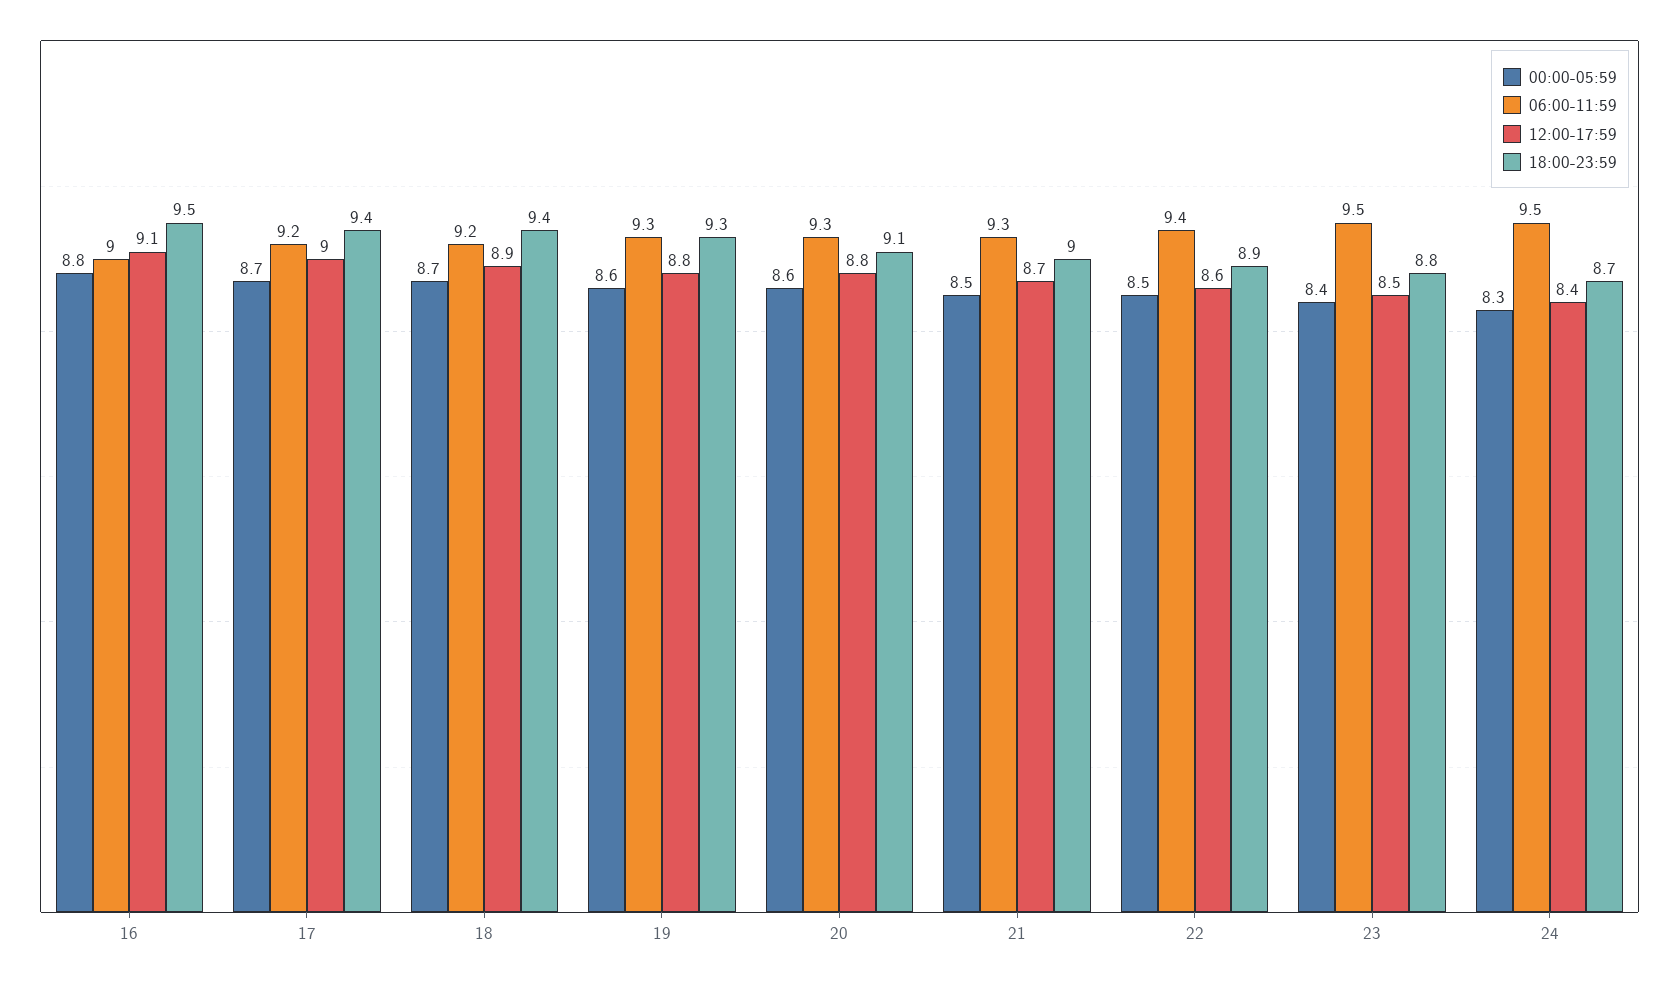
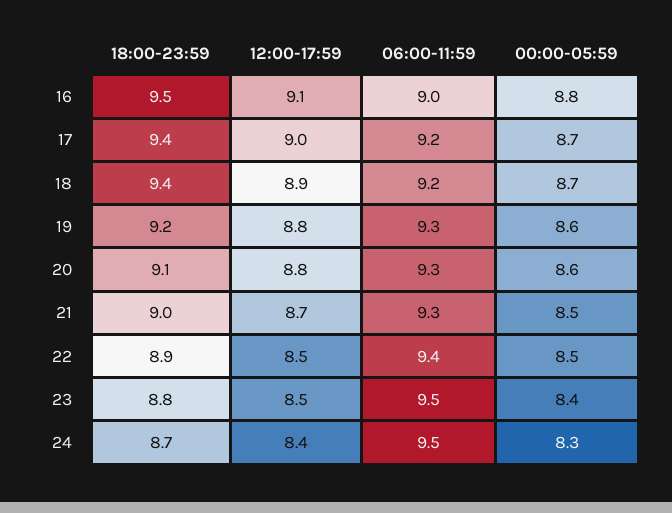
  {
    "00:00-05:59": {
      "16": 8.8,
      "17": 8.7,
      "18": 8.7,
      "19": 8.6,
      "20": 8.6,
      "21": 8.5,
      "22": 8.5,
      "23": 8.4,
      "24": 8.3
    },
    "06:00-11:59": {
      "16": 9,
      "17": 9.2,
      "18": 9.2,
      "19": 9.3,
      "20": 9.3,
      "21": 9.3,
      "22": 9.4,
      "23": 9.5,
      "24": 9.5
    },
    "12:00-17:59": {
      "16": 9.1,
      "17": 9,
      "18": 8.9,
      "19": 8.8,
      "20": 8.8,
      "21": 8.7,
-     "22": 8.6,
+     "22": 8.5,
      "23": 8.5,
      "24": 8.4
    },
    "18:00-23:59": {
      "16": 9.5,
      "17": 9.4,
      "18": 9.4,
-     "19": 9.3,
+     "19": 9.2,
      "20": 9.1,
      "21": 9,
      "22": 8.9,
      "23": 8.8,
      "24": 8.7
    }
  }

